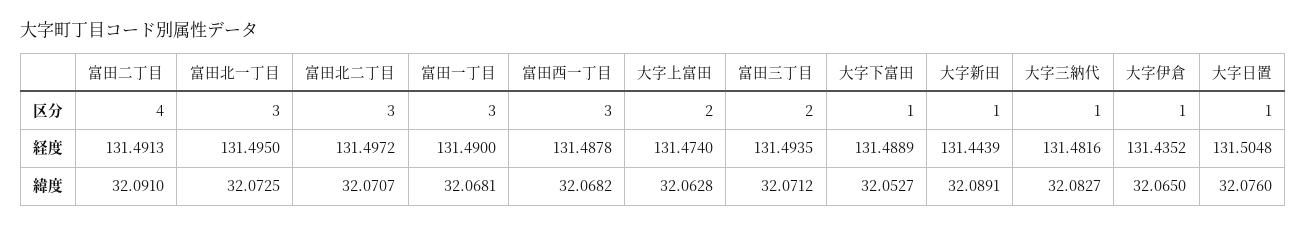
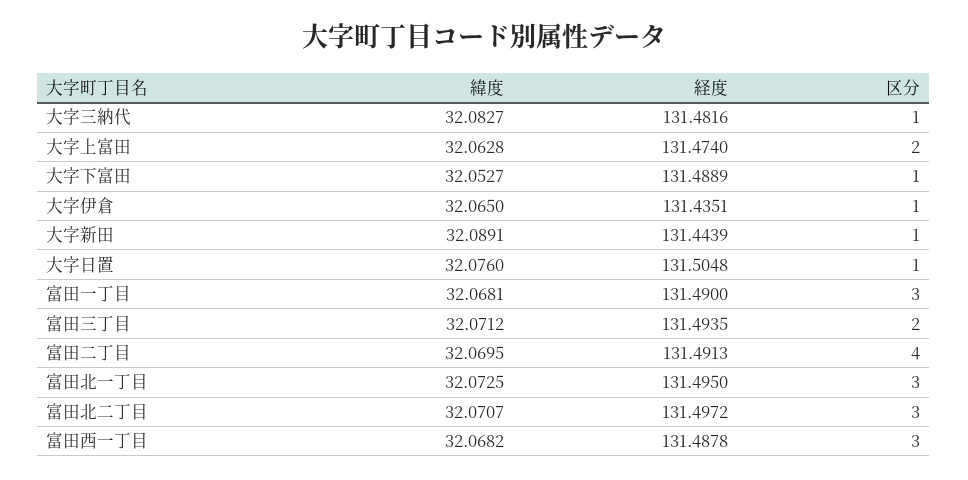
  {
    "富田二丁目": {
      "区分": 4,
      "経度": 131.4913,
-     "緯度": 32.091
+     "緯度": 32.0695
    },
    "富田北一丁目": {
      "区分": 3,
      "経度": 131.495,
      "緯度": 32.0725
    },
    "富田北二丁目": {
      "区分": 3,
      "経度": 131.4972,
      "緯度": 32.0707
    },
    "富田一丁目": {
      "区分": 3,
      "経度": 131.49,
      "緯度": 32.0681
    },
    "富田西一丁目": {
      "区分": 3,
      "経度": 131.4878,
      "緯度": 32.0682
    },
    "大字上富田": {
      "区分": 2,
      "経度": 131.474,
      "緯度": 32.0628
    },
    "富田三丁目": {
      "区分": 2,
      "経度": 131.4935,
      "緯度": 32.0712
    },
    "大字下富田": {
      "区分": 1,
      "経度": 131.4889,
      "緯度": 32.0527
    },
    "大字新田": {
      "区分": 1,
      "経度": 131.4439,
      "緯度": 32.0891
    },
    "大字三納代": {
      "区分": 1,
      "経度": 131.4816,
      "緯度": 32.0827
    },
    "大字伊倉": {
      "区分": 1,
-     "経度": 131.4352,
+     "経度": 131.4351,
      "緯度": 32.065
    },
    "大字日置": {
      "区分": 1,
      "経度": 131.5048,
      "緯度": 32.076
    }
  }

